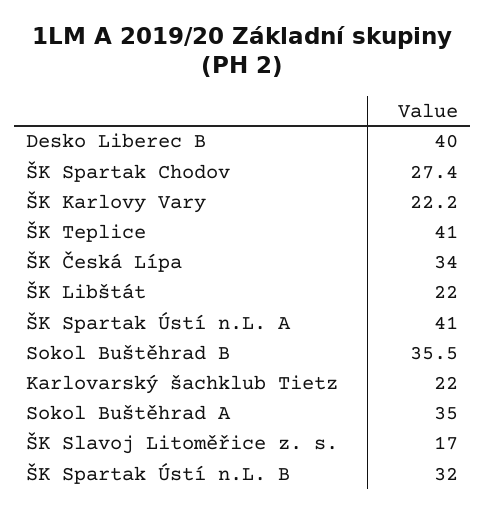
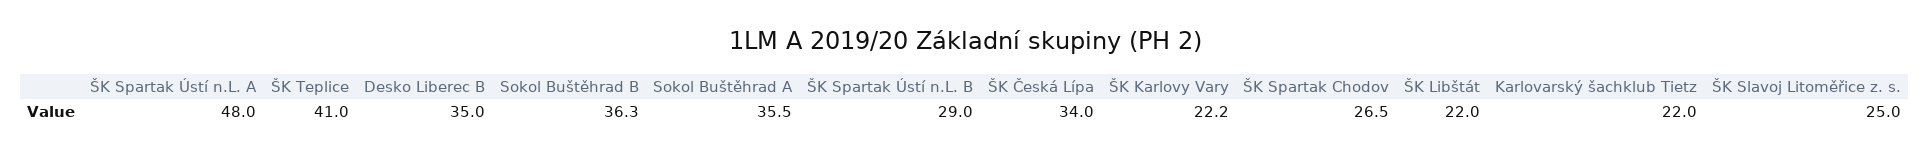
  {
-   "Desko Liberec B": 40,
+   "Desko Liberec B": 35,
-   "ŠK Spartak Chodov": 27.4,
+   "ŠK Spartak Chodov": 26.5,
    "ŠK Karlovy Vary": 22.2,
    "ŠK Teplice": 41,
    "ŠK Česká Lípa": 34,
    "ŠK Libštát": 22,
-   "ŠK Spartak Ústí n.L. A": 41,
+   "ŠK Spartak Ústí n.L. A": 48,
-   "Sokol Buštěhrad B": 35.5,
+   "Sokol Buštěhrad B": 36.3,
    "Karlovarský šachklub Tietz": 22,
-   "Sokol Buštěhrad A": 35,
+   "Sokol Buštěhrad A": 35.5,
-   "ŠK Slavoj Litoměřice z. s.": 17,
+   "ŠK Slavoj Litoměřice z. s.": 25,
-   "ŠK Spartak Ústí n.L. B": 32
+   "ŠK Spartak Ústí n.L. B": 29
  }

